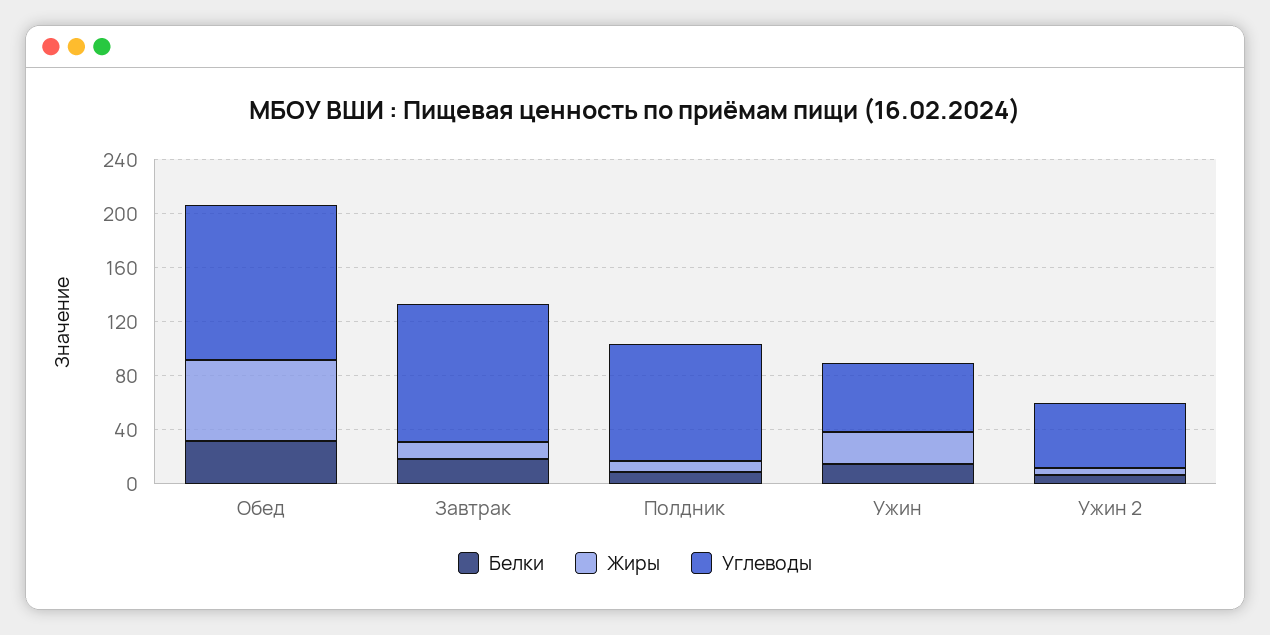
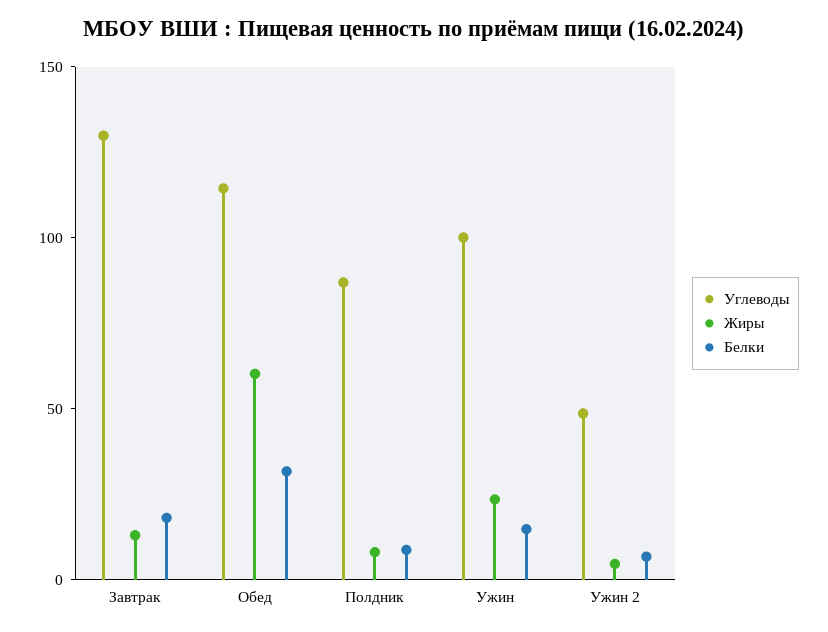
  {
    "Белки": {
      "Обед": 30,
      "Завтрак": 20,
      "Полдник": 10,
      "Ужин": 10,
      "Ужин 2": 10
    },
    "Жиры": {
      "Обед": 60,
      "Завтрак": 10,
      "Полдник": 10,
      "Ужин": 20,
      "Ужин 2": 0
    },
    "Углеводы": {
      "Обед": 110,
-     "Завтрак": 100,
+     "Завтрак": 130,
      "Полдник": 90,
-     "Ужин": 50,
+     "Ужин": 100,
      "Ужин 2": 50
    }
  }

